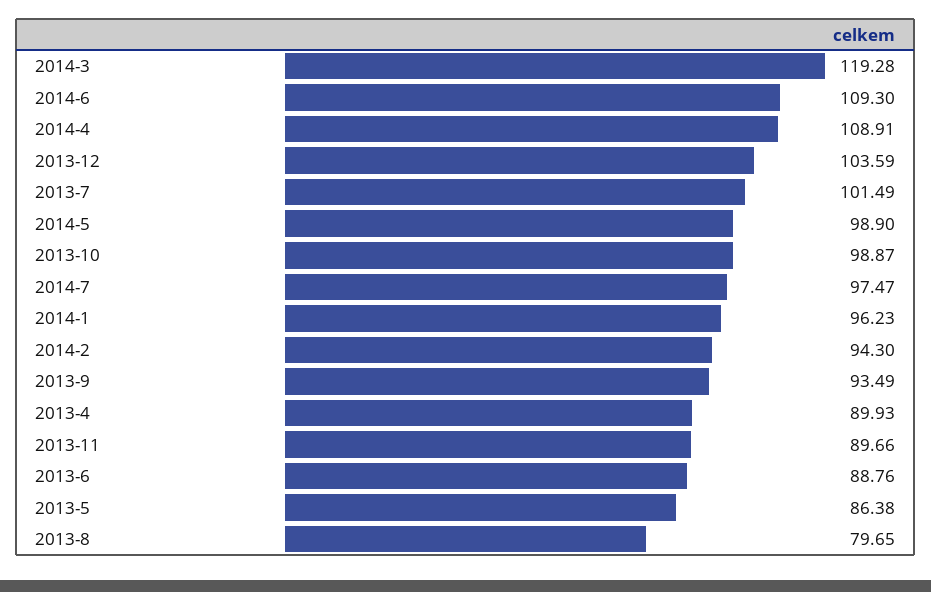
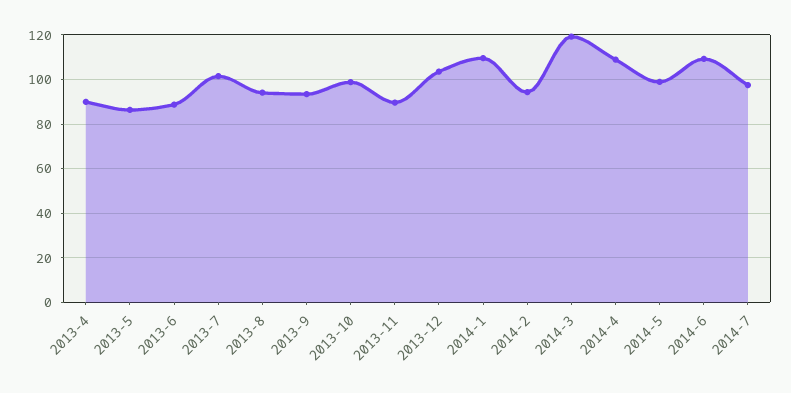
  {
    "2014-3": 119.28,
    "2014-6": 109.3,
    "2014-4": 108.91,
    "2013-12": 103.59,
    "2013-7": 101.49,
    "2014-5": 98.9,
    "2013-10": 98.87,
    "2014-7": 97.47,
-   "2014-1": 96.23,
+   "2014-1": 110,
    "2014-2": 94.3,
    "2013-9": 93.49,
    "2013-4": 89.93,
    "2013-11": 89.66,
    "2013-6": 88.76,
    "2013-5": 86.38,
-   "2013-8": 79.65
+   "2013-8": 95
  }

